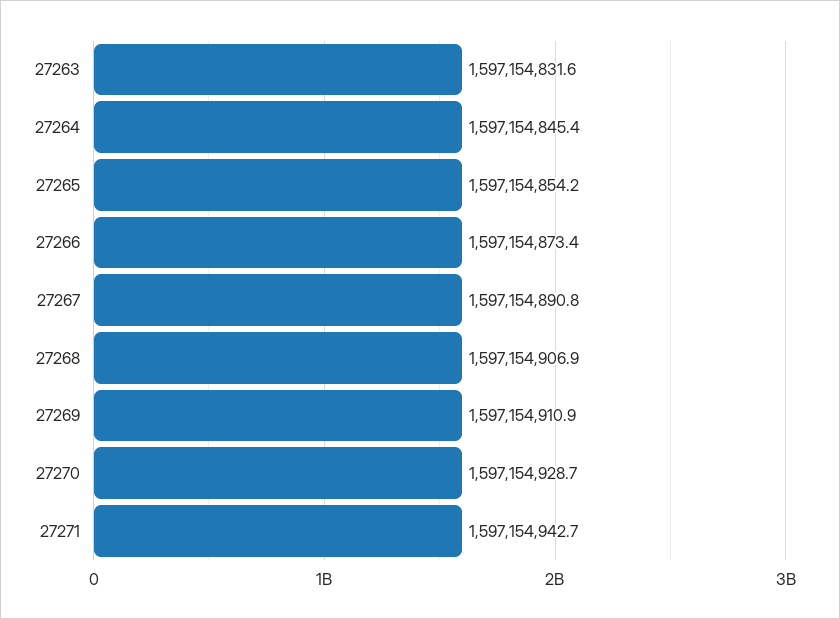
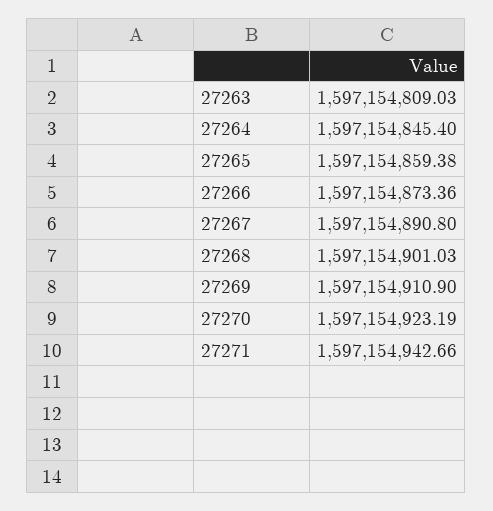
  {
-   "27263": 1597154831.6,
+   "27263": 1597154809.03,
    "27264": 1597154845.4,
-   "27265": 1597154854.2,
+   "27265": 1597154859.38,
    "27266": 1597154873.36,
    "27267": 1597154890.8,
-   "27268": 1597154906.9,
+   "27268": 1597154901.03,
    "27269": 1597154910.9,
-   "27270": 1597154928.7,
+   "27270": 1597154923.19,
    "27271": 1597154942.66
  }

